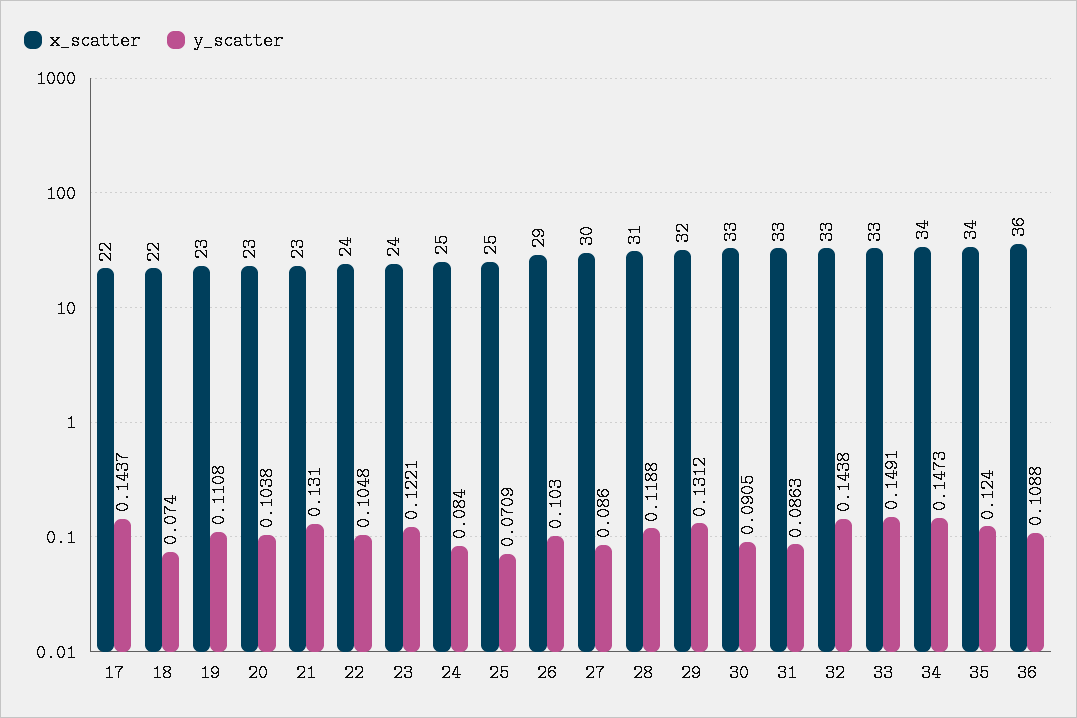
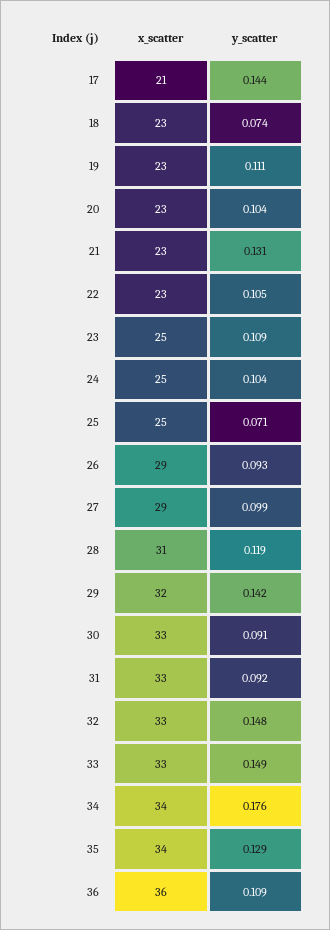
  {
    "x_scatter": {
-     "17": 22,
+     "17": 21,
-     "18": 22,
+     "18": 23,
      "19": 23,
      "20": 23,
      "21": 23,
-     "22": 24,
+     "22": 23,
-     "23": 24,
+     "23": 25,
      "24": 25,
      "25": 25,
      "26": 29,
-     "27": 30,
+     "27": 29,
      "28": 31,
      "29": 32,
      "30": 33,
      "31": 33,
      "32": 33,
      "33": 33,
      "34": 34,
      "35": 34,
      "36": 36
    },
    "y_scatter": {
      "17": 0.1437,
      "18": 0.074,
      "19": 0.1108,
      "20": 0.1038,
      "21": 0.131,
      "22": 0.1048,
-     "23": 0.1221,
+     "23": 0.109,
-     "24": 0.084,
+     "24": 0.104,
      "25": 0.0709,
-     "26": 0.103,
+     "26": 0.093,
-     "27": 0.086,
+     "27": 0.099,
      "28": 0.1188,
-     "29": 0.1312,
+     "29": 0.142,
      "30": 0.0905,
-     "31": 0.0863,
+     "31": 0.092,
-     "32": 0.1438,
+     "32": 0.148,
      "33": 0.1491,
-     "34": 0.1473,
+     "34": 0.176,
-     "35": 0.124,
+     "35": 0.129,
      "36": 0.1088
    }
  }

